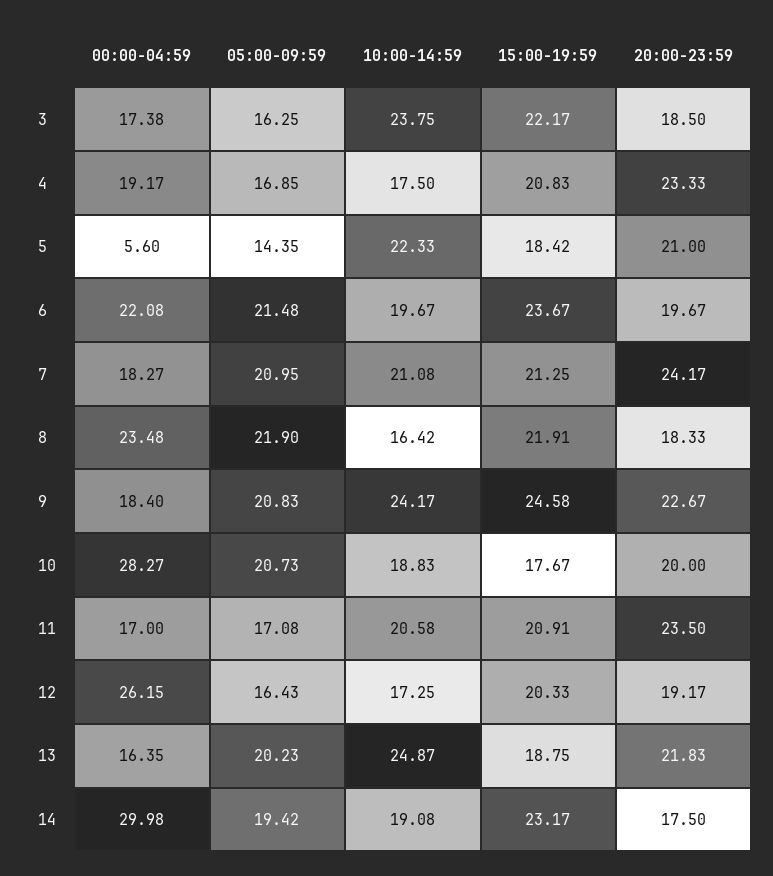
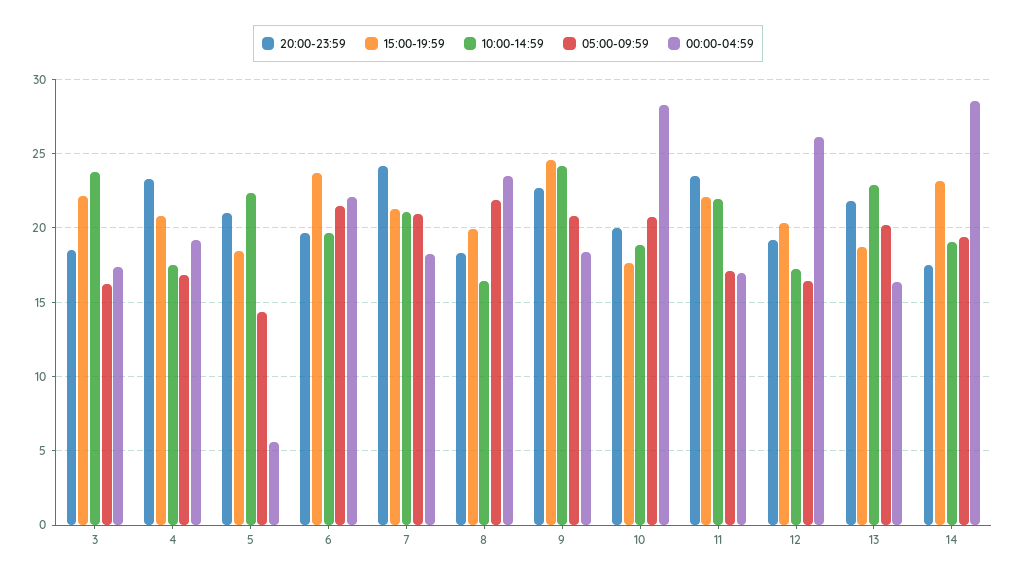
  {
    "00:00-04:59": {
      "3": 17.38,
      "4": 19.17,
      "5": 5.6,
      "6": 22.08,
      "7": 18.27,
      "8": 23.48,
      "9": 18.4,
      "10": 28.27,
      "11": 17,
      "12": 26.15,
      "13": 16.35,
-     "14": 29.98
+     "14": 28.5
    },
    "05:00-09:59": {
      "3": 16.25,
      "4": 16.85,
      "5": 14.35,
      "6": 21.48,
      "7": 20.95,
      "8": 21.9,
      "9": 20.83,
      "10": 20.73,
      "11": 17.08,
      "12": 16.43,
      "13": 20.23,
      "14": 19.42
    },
    "10:00-14:59": {
      "3": 23.75,
      "4": 17.5,
      "5": 22.33,
      "6": 19.67,
      "7": 21.08,
      "8": 16.42,
      "9": 24.17,
      "10": 18.83,
-     "11": 20.58,
+     "11": 22,
      "12": 17.25,
-     "13": 24.87,
+     "13": 23,
      "14": 19.08
    },
    "15:00-19:59": {
      "3": 22.17,
      "4": 20.83,
      "5": 18.42,
      "6": 23.67,
      "7": 21.25,
-     "8": 21.91,
+     "8": 20,
      "9": 24.58,
      "10": 17.67,
-     "11": 20.91,
+     "11": 22,
      "12": 20.33,
      "13": 18.75,
      "14": 23.17
    },
    "20:00-23:59": {
      "3": 18.5,
      "4": 23.33,
      "5": 21,
      "6": 19.67,
      "7": 24.17,
      "8": 18.33,
      "9": 22.67,
      "10": 20,
      "11": 23.5,
      "12": 19.17,
      "13": 21.83,
      "14": 17.5
    }
  }

